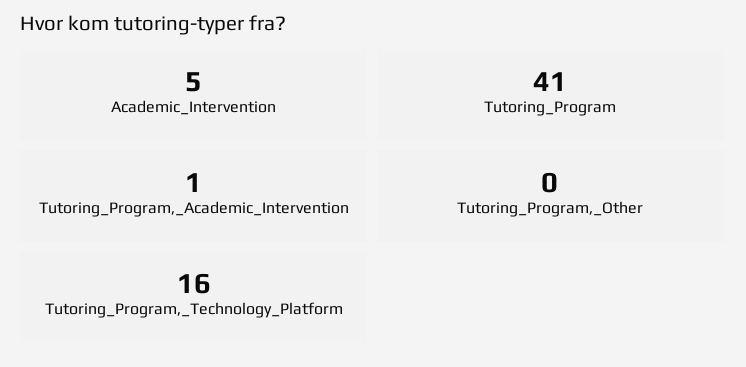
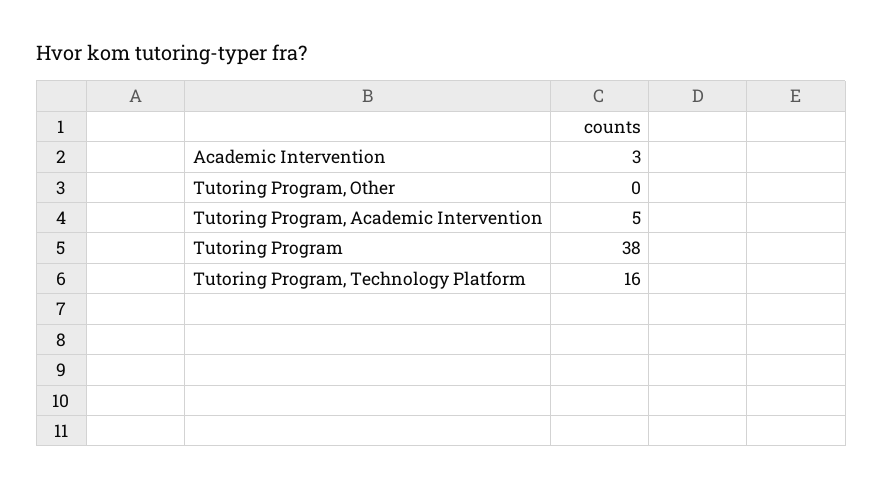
  {
-   "Academic_Intervention": 5,
+   "Academic_Intervention": 3,
-   "Tutoring_Program": 41,
+   "Tutoring_Program": 38,
-   "Tutoring_Program,_Academic_Intervention": 1,
+   "Tutoring_Program,_Academic_Intervention": 5,
    "Tutoring_Program,_Other": 0,
    "Tutoring_Program,_Technology_Platform": 16
  }

